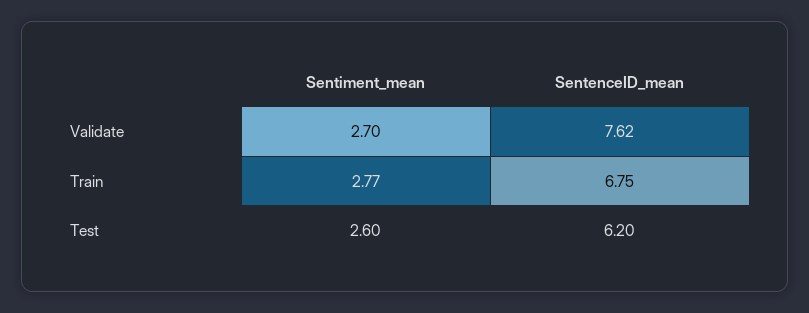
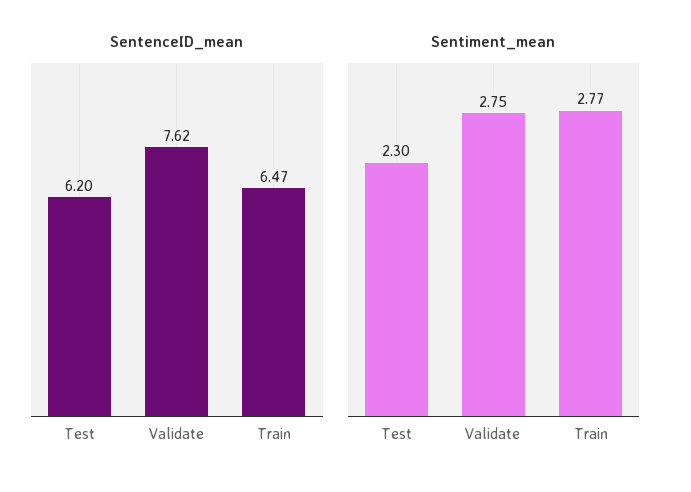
  {
    "Sentiment_mean": {
-     "Validate": 2.7,
+     "Validate": 2.75,
      "Train": 2.77,
-     "Test": 2.6
+     "Test": 2.3
    },
    "SentenceID_mean": {
      "Validate": 7.62,
-     "Train": 6.75,
+     "Train": 6.47,
      "Test": 6.2
    }
  }

